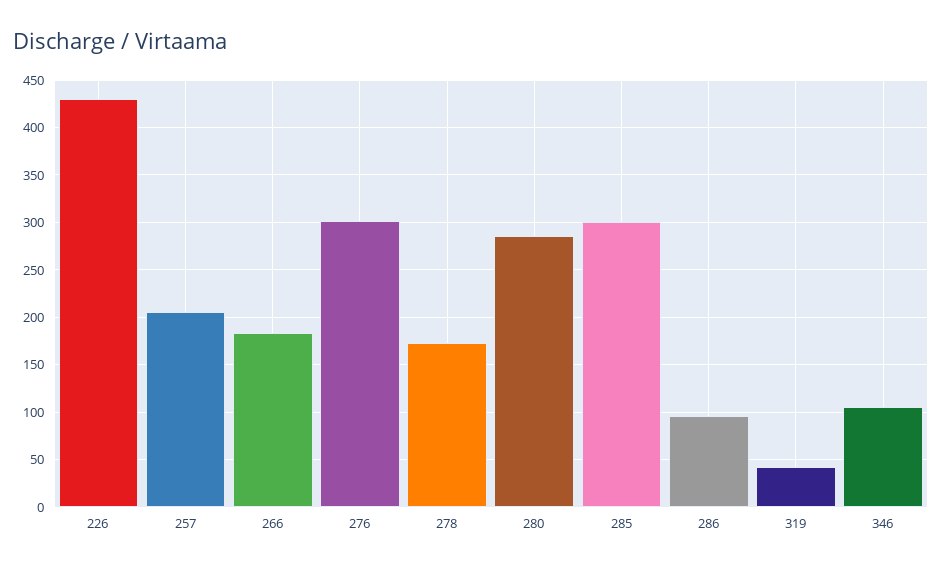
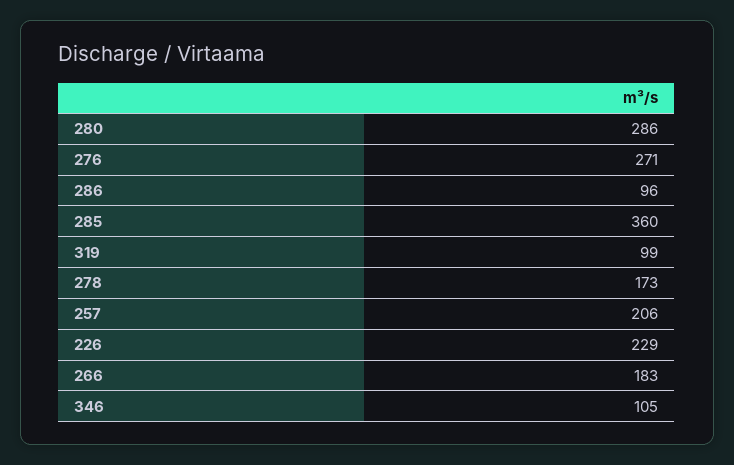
  {
-   "226": 430,
+   "226": 229,
    "257": 206,
    "266": 183,
-   "276": 300,
+   "276": 271,
    "278": 173,
    "280": 286,
-   "285": 300,
+   "285": 360,
    "286": 96,
-   "319": 40,
+   "319": 99,
    "346": 105
  }

